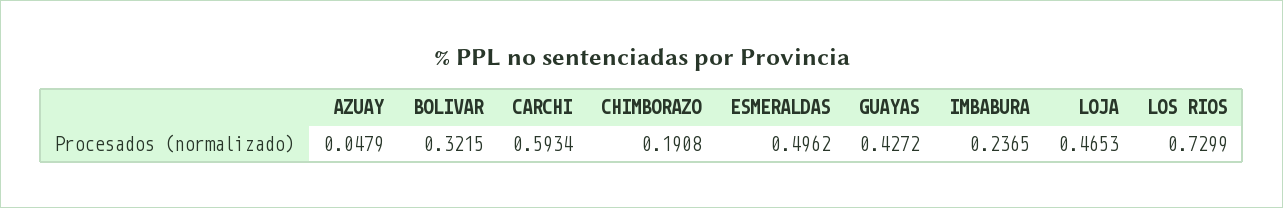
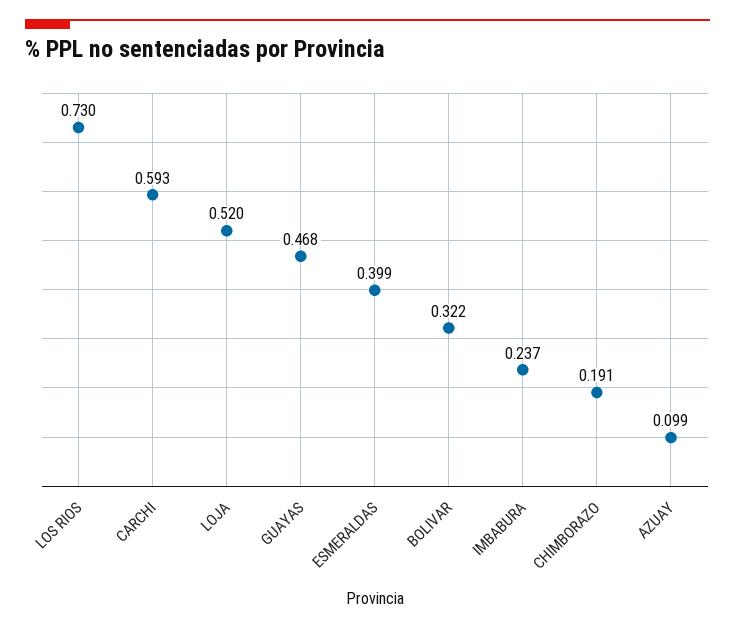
  {
-   "AZUAY": 0.0479,
+   "AZUAY": 0.099,
    "BOLIVAR": 0.3215,
    "CARCHI": 0.5934,
    "CHIMBORAZO": 0.1908,
-   "ESMERALDAS": 0.4962,
+   "ESMERALDAS": 0.399,
-   "GUAYAS": 0.4272,
+   "GUAYAS": 0.468,
    "IMBABURA": 0.2365,
-   "LOJA": 0.4653,
+   "LOJA": 0.52,
    "LOS RIOS": 0.7299
  }

